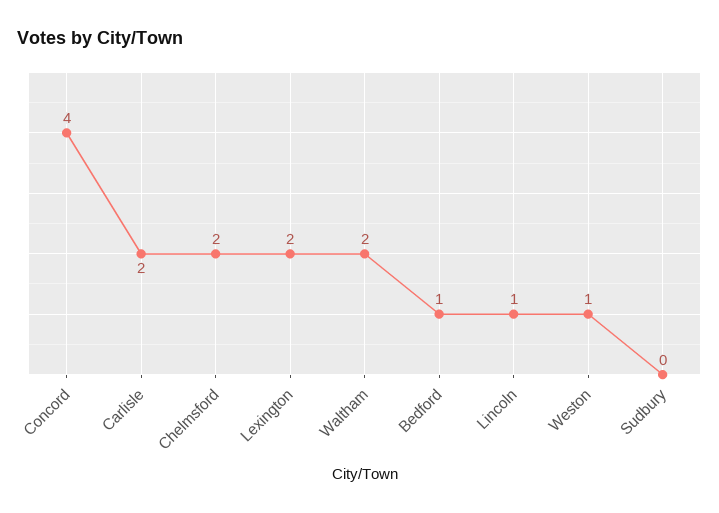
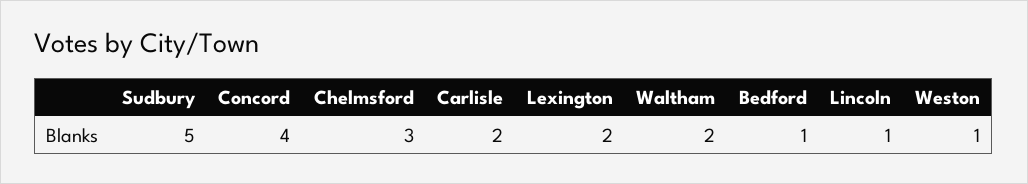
  {
    "Concord": 4,
    "Carlisle": 2,
-   "Chelmsford": 2,
+   "Chelmsford": 3,
    "Lexington": 2,
    "Waltham": 2,
    "Bedford": 1,
    "Lincoln": 1,
    "Weston": 1,
-   "Sudbury": 0
+   "Sudbury": 5
  }

